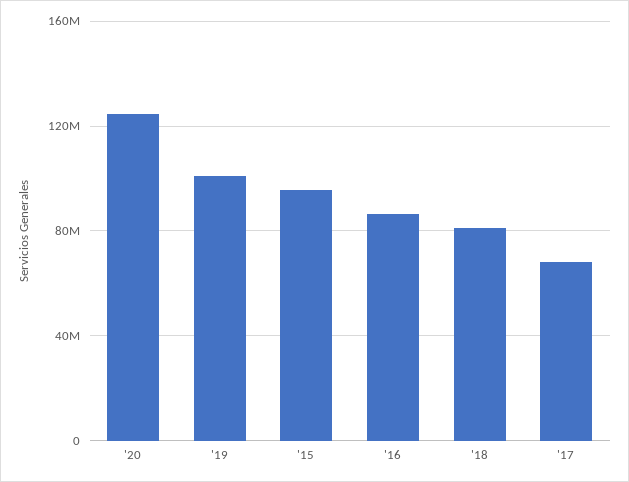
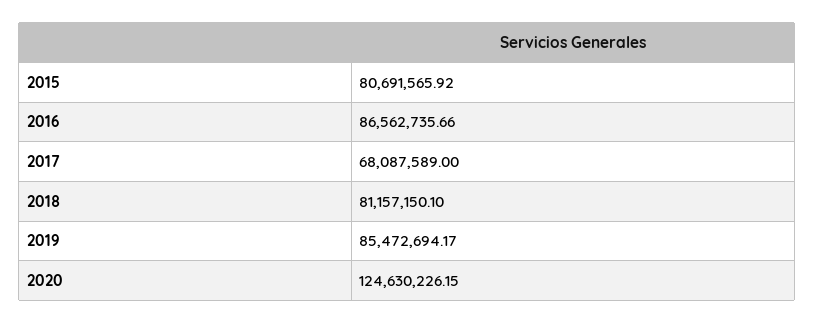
  {
    "'20": 124630226.15,
-   "'19": 100000000,
+   "'19": 85472694.17,
-   "'15": 95000000,
+   "'15": 80691565.92,
    "'16": 86562735.66,
    "'18": 81157150.1,
    "'17": 68087589
  }

